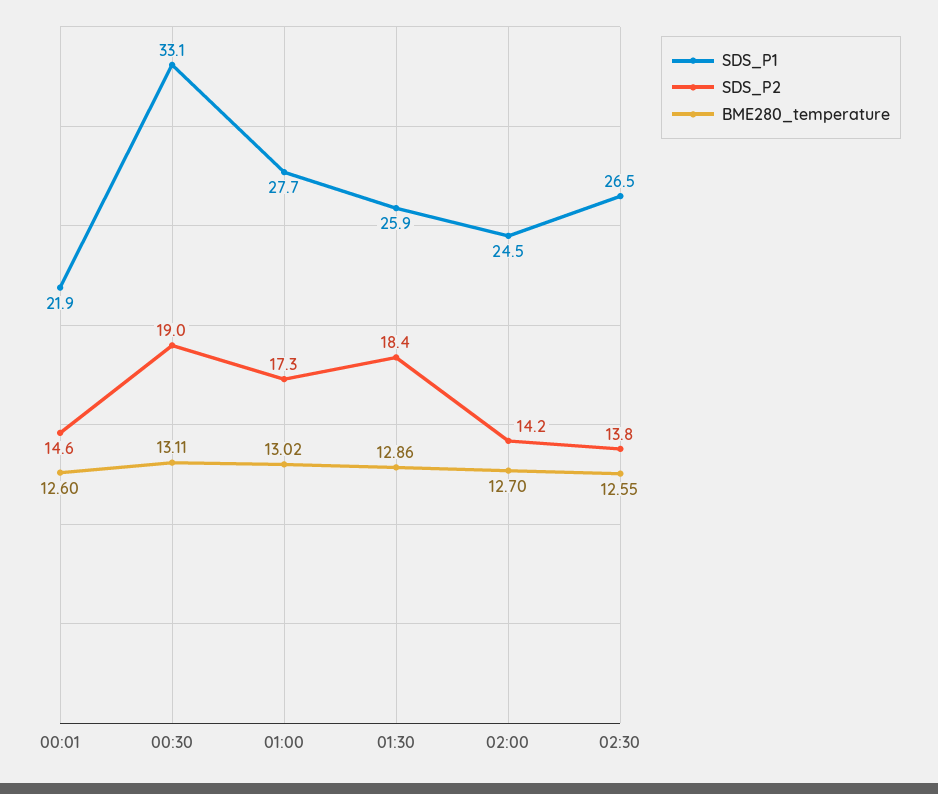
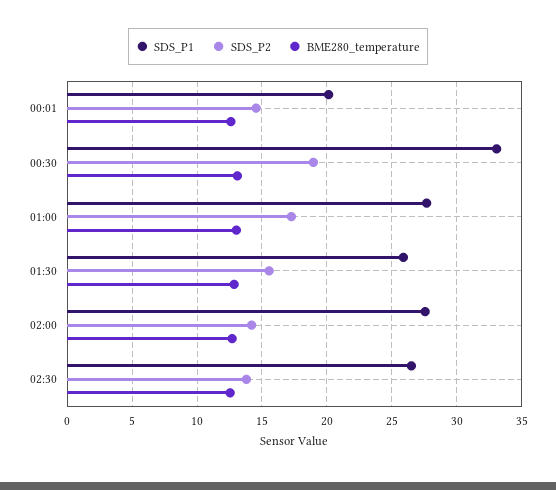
  {
    "SDS_P1": {
-     "00:01": 21.9,
+     "00:01": 20,
      "00:30": 33.1,
      "01:00": 27.7,
      "01:30": 25.9,
-     "02:00": 24.5,
+     "02:00": 27.5,
      "02:30": 26.5
    },
    "SDS_P2": {
      "00:01": 14.6,
      "00:30": 19,
      "01:00": 17.3,
-     "01:30": 18.4,
+     "01:30": 15.5,
      "02:00": 14.2,
      "02:30": 13.8
    },
    "BME280_temperature": {
      "00:01": 12.6,
      "00:30": 13.11,
      "01:00": 13.02,
      "01:30": 12.86,
      "02:00": 12.7,
      "02:30": 12.55
    }
  }

